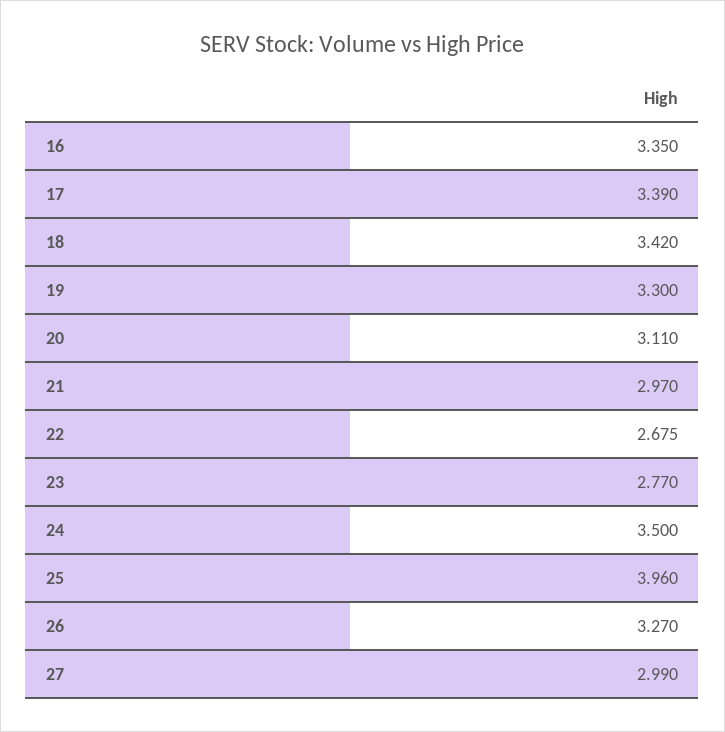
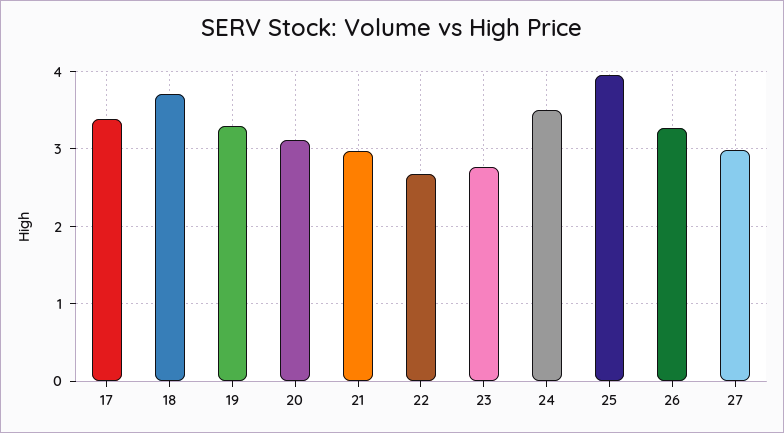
  {
-   "16": 3.35,
    "17": 3.39,
-   "18": 3.42,
+   "18": 3.7,
    "19": 3.3,
    "20": 3.11,
    "21": 2.97,
    "22": 2.675,
    "23": 2.77,
    "24": 3.5,
    "25": 3.96,
    "26": 3.27,
    "27": 2.99
  }

